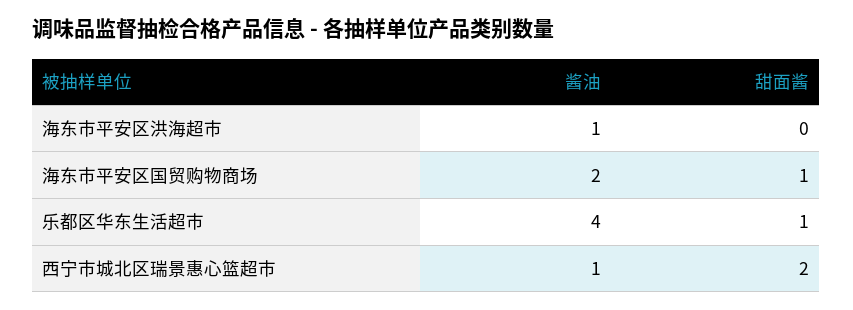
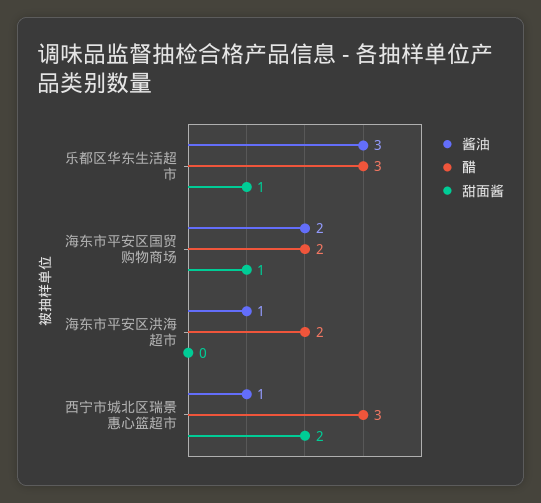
  {
    "酱油": {
      "海东市平安区洪海超市": 1,
      "海东市平安区国贸购物商场": 2,
-     "乐都区华东生活超市": 4,
+     "乐都区华东生活超市": 3,
      "西宁市城北区瑞景惠心篮超市": 1
    },
    "甜面酱": {
      "海东市平安区洪海超市": 0,
      "海东市平安区国贸购物商场": 1,
      "乐都区华东生活超市": 1,
      "西宁市城北区瑞景惠心篮超市": 2
-   }
+   },
+   "醋": {
+     "乐都区华东生活超市": 3,
+     "海东市平安区国贸购物商场": 2,
+     "海东市平安区洪海超市": 2,
+     "西宁市城北区瑞景惠心篮超市": 3
+   }
  }

